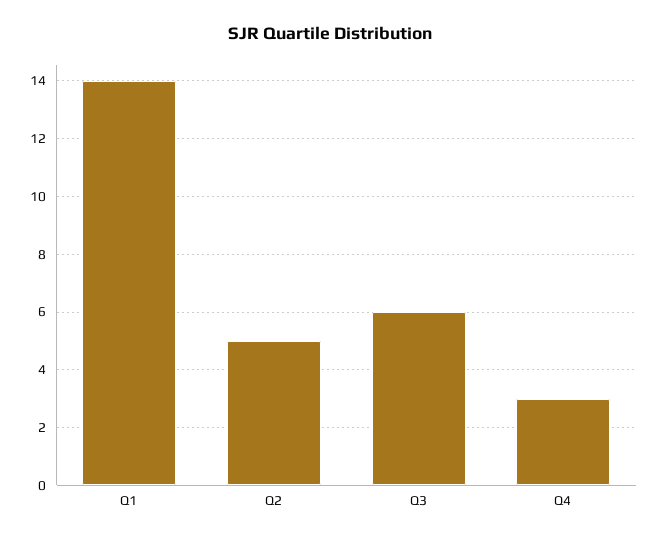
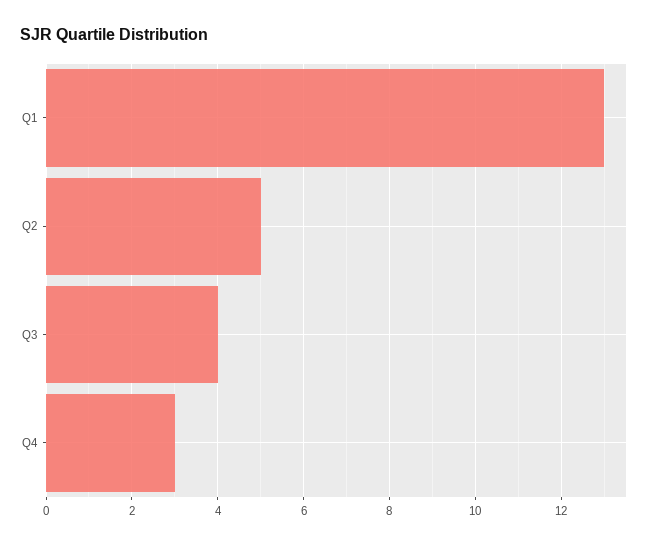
  {
-   "Q1": 14,
+   "Q1": 13,
    "Q2": 5,
-   "Q3": 6,
+   "Q3": 4,
    "Q4": 3
  }

